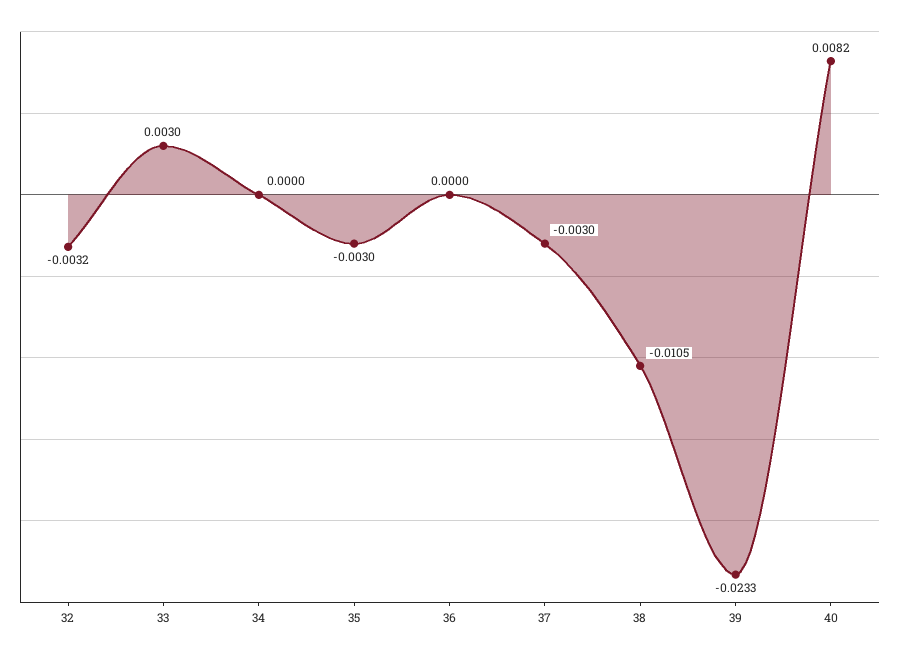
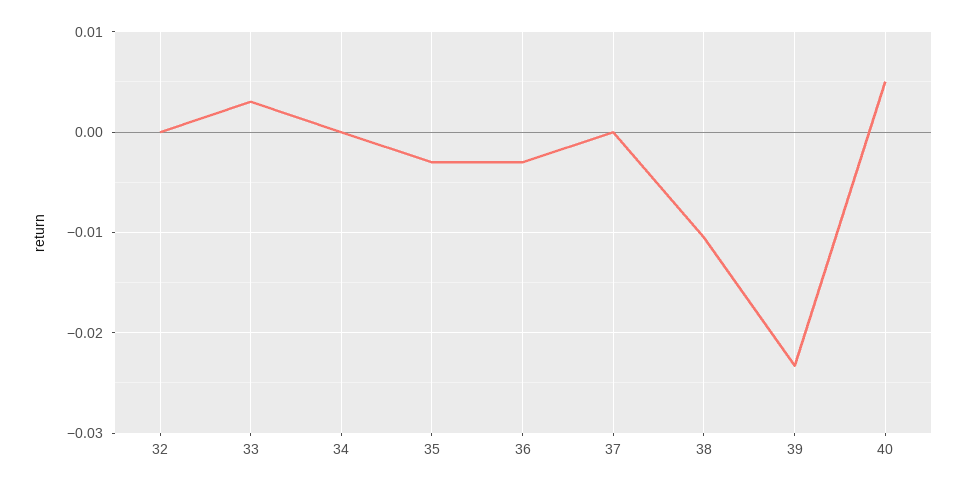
  {
-   "32": -0.0032,
+   "32": 0,
    "33": 0.003,
    "34": 0,
    "35": -0.003,
-   "36": 0,
+   "36": -0.003,
-   "37": -0.003,
+   "37": 0,
    "38": -0.0105,
    "39": -0.0233,
-   "40": 0.0082
+   "40": 0.005
  }

